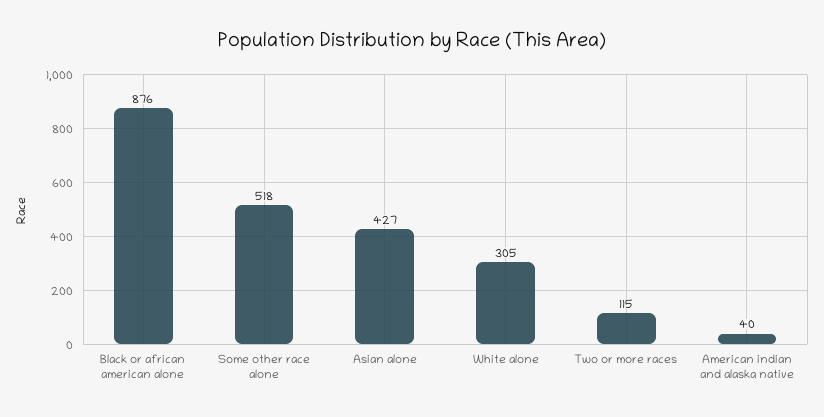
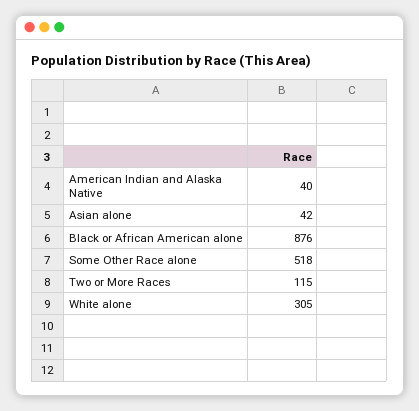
  {
    "Black or african american alone": 876,
    "Some other race alone": 518,
-   "Asian alone": 427,
+   "Asian alone": 42,
    "White alone": 305,
    "Two or more races": 115,
    "American indian and alaska native": 40
  }

